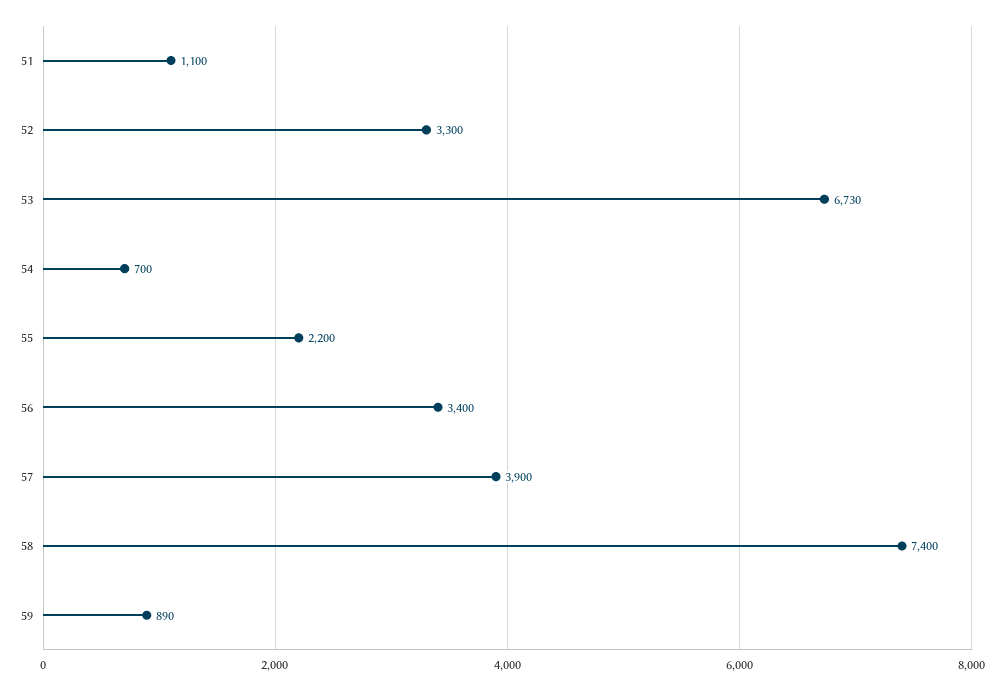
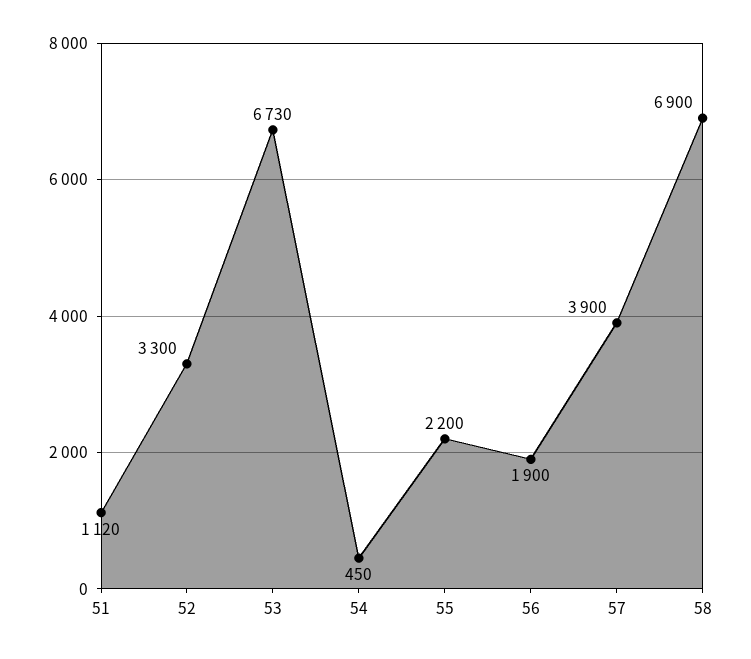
  {
-   "51": 1100,
+   "51": 1120,
    "52": 3300,
    "53": 6730,
-   "54": 700,
+   "54": 450,
    "55": 2200,
-   "56": 3400,
+   "56": 1900,
    "57": 3900,
-   "58": 7400,
+   "58": 6900
-   "59": 890
  }

